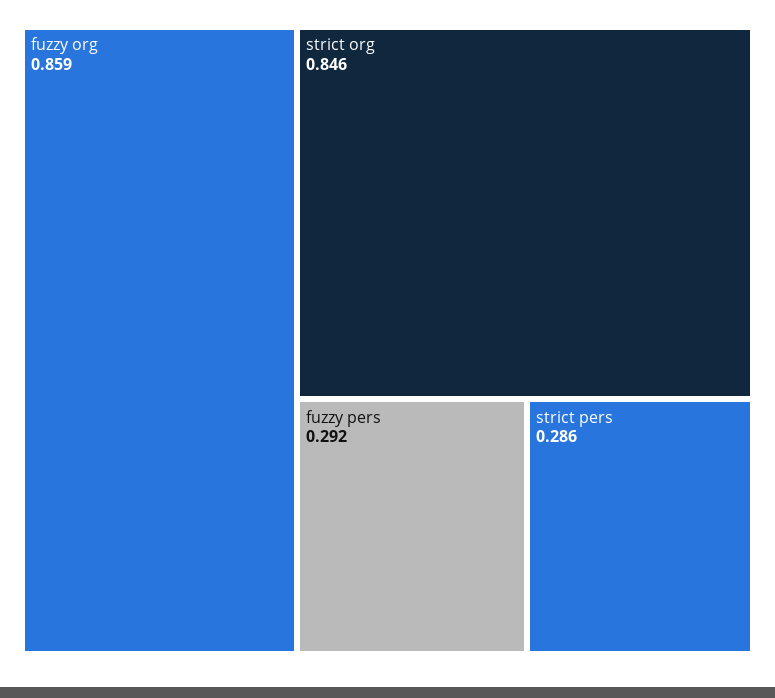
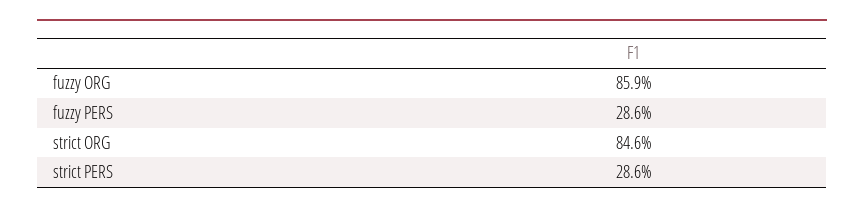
  {
    "fuzzy org": 0.859,
    "strict org": 0.846,
-   "fuzzy pers": 0.292,
+   "fuzzy pers": 0.286,
    "strict pers": 0.286
  }

